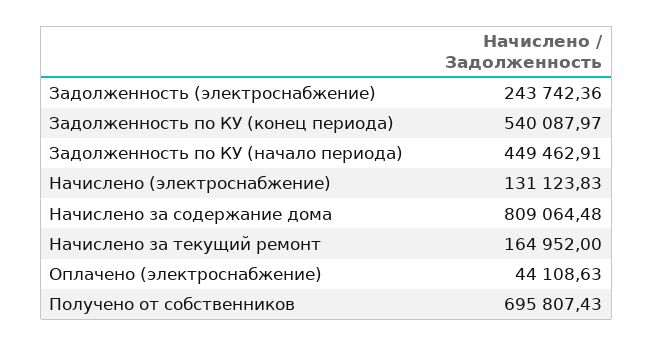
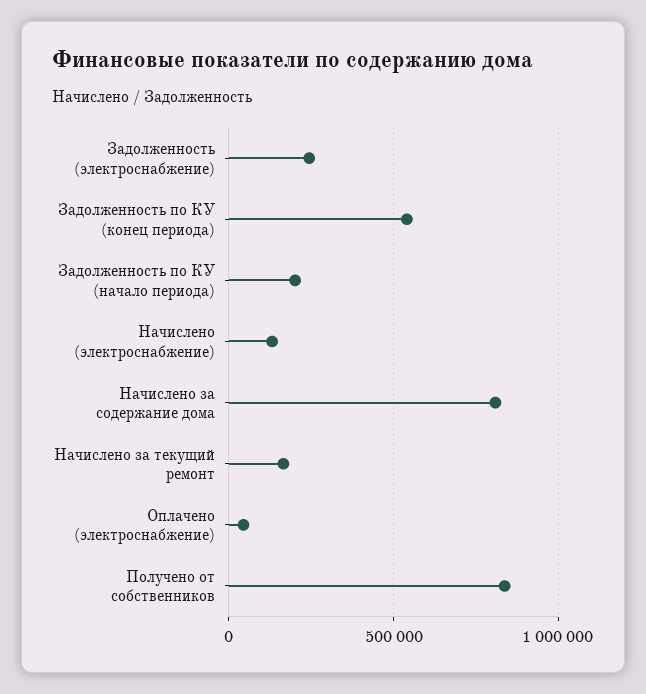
  {
    "Задолженность (электроснабжение)": 243742.36,
    "Задолженность по КУ (конец периода)": 540087.97,
-   "Задолженность по КУ (начало периода)": 449462.91,
+   "Задолженность по КУ (начало периода)": 200000,
    "Начислено (электроснабжение)": 131123.83,
    "Начислено за содержание дома": 809064.48,
    "Начислено за текущий ремонт": 164952,
    "Оплачено (электроснабжение)": 44108.63,
-   "Получено от собственников": 695807.43
+   "Получено от собственников": 850000
  }

